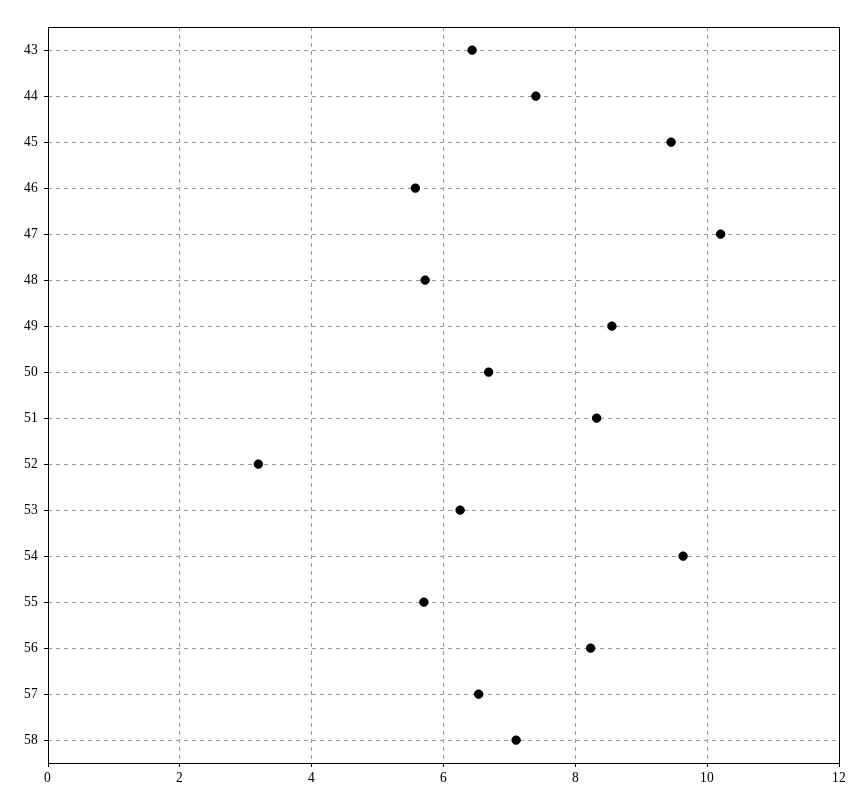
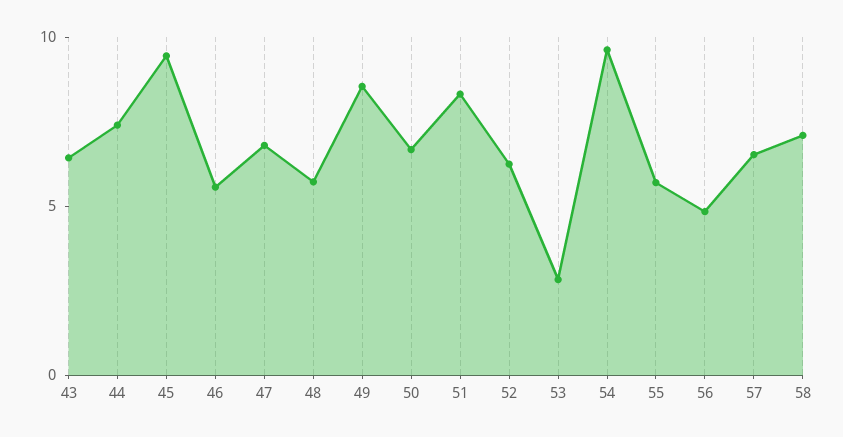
  {
    "43": 6.4,
    "44": 7.4,
    "45": 9.4,
    "46": 5.6,
-   "47": 10.2,
+   "47": 7,
    "48": 5.8,
    "49": 8.6,
    "50": 6.6,
    "51": 8.4,
-   "52": 3.2,
+   "52": 6,
-   "53": 6.2,
+   "53": 3,
    "54": 9.6,
    "55": 5.8,
-   "56": 8.2,
+   "56": 5,
    "57": 6.6,
    "58": 7.2
  }

